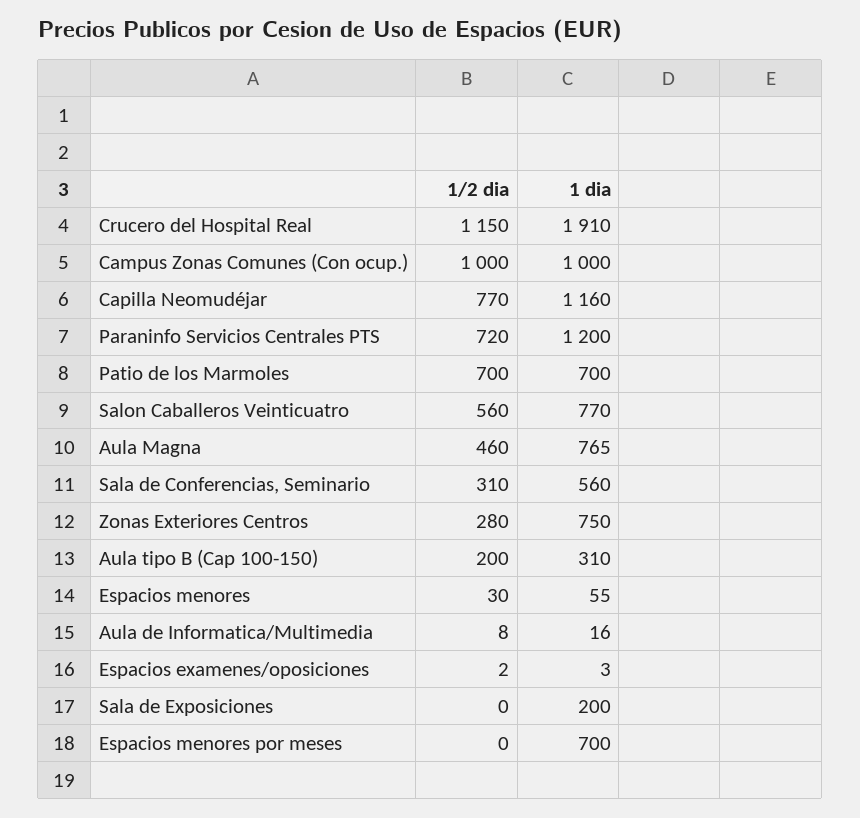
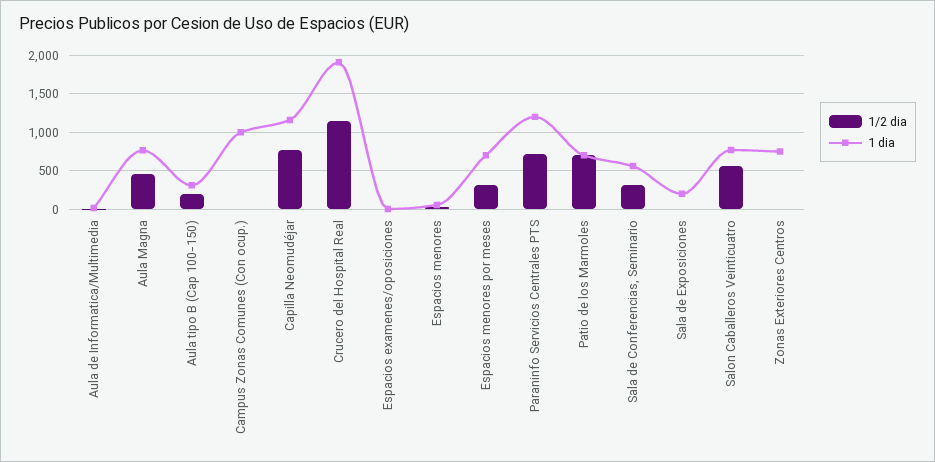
  {
    "1/2 dia": {
      "Crucero del Hospital Real": 1150,
-     "Campus Zonas Comunes (Con ocup.)": 1000,
+     "Campus Zonas Comunes (Con ocup.)": 0,
      "Capilla Neomudéjar": 770,
      "Paraninfo Servicios Centrales PTS": 720,
      "Patio de los Marmoles": 700,
      "Salon Caballeros Veinticuatro": 560,
      "Aula Magna": 460,
      "Sala de Conferencias, Seminario": 310,
-     "Zonas Exteriores Centros": 280,
+     "Zonas Exteriores Centros": 0,
      "Aula tipo B (Cap 100-150)": 200,
      "Espacios menores": 30,
      "Aula de Informatica/Multimedia": 8,
      "Espacios examenes/oposiciones": 2,
      "Sala de Exposiciones": 0,
-     "Espacios menores por meses": 0
+     "Espacios menores por meses": 300
    },
    "1 dia": {
      "Crucero del Hospital Real": 1910,
      "Campus Zonas Comunes (Con ocup.)": 1000,
      "Capilla Neomudéjar": 1160,
      "Paraninfo Servicios Centrales PTS": 1200,
      "Patio de los Marmoles": 700,
      "Salon Caballeros Veinticuatro": 770,
      "Aula Magna": 765,
      "Sala de Conferencias, Seminario": 560,
      "Zonas Exteriores Centros": 750,
      "Aula tipo B (Cap 100-150)": 310,
      "Espacios menores": 55,
      "Aula de Informatica/Multimedia": 16,
      "Espacios examenes/oposiciones": 3,
      "Sala de Exposiciones": 200,
      "Espacios menores por meses": 700
    }
  }

